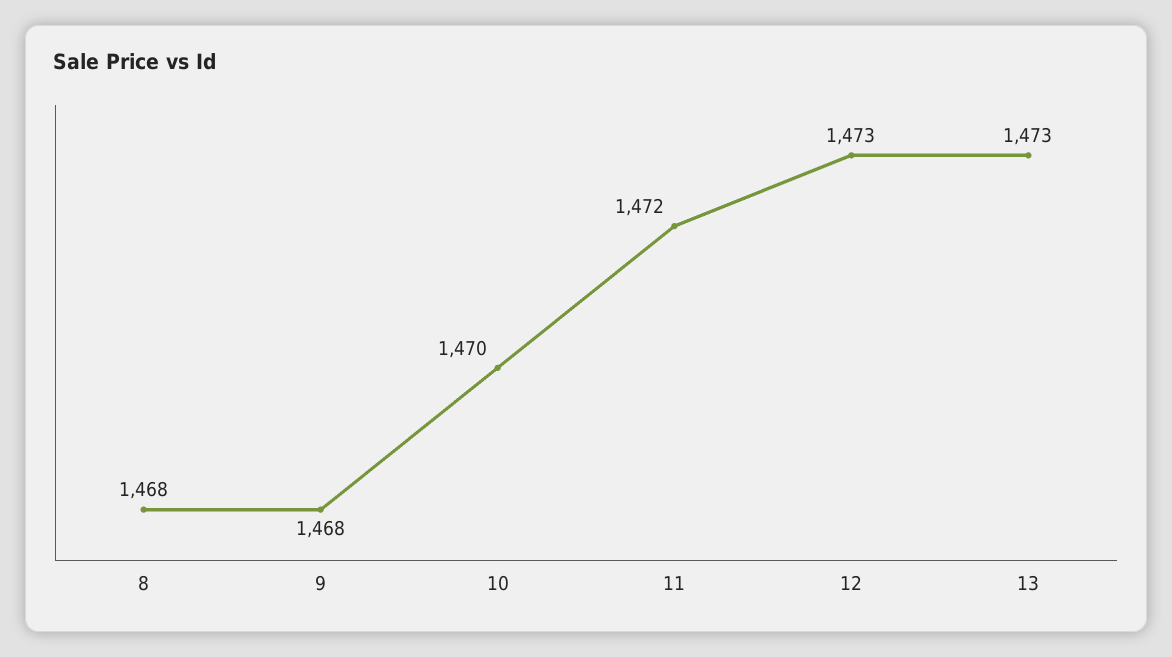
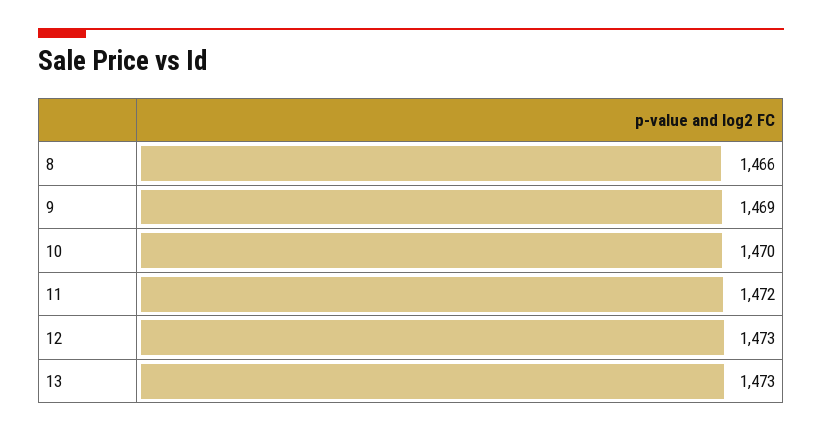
  {
-   "8": 1468,
+   "8": 1466,
-   "9": 1468,
+   "9": 1469,
    "10": 1470,
    "11": 1472,
    "12": 1473,
    "13": 1473
  }

